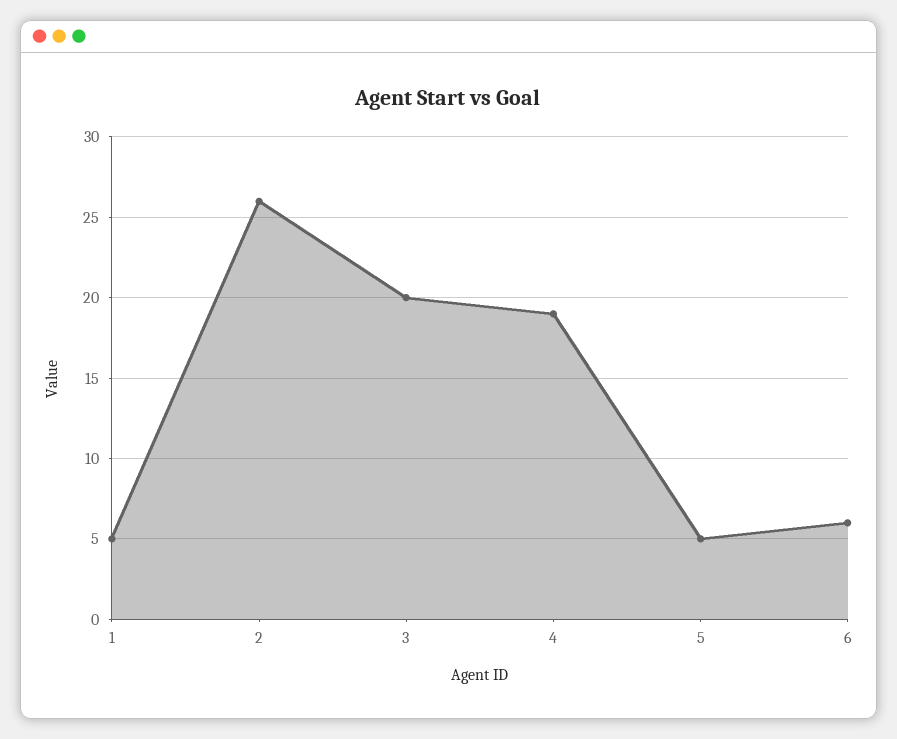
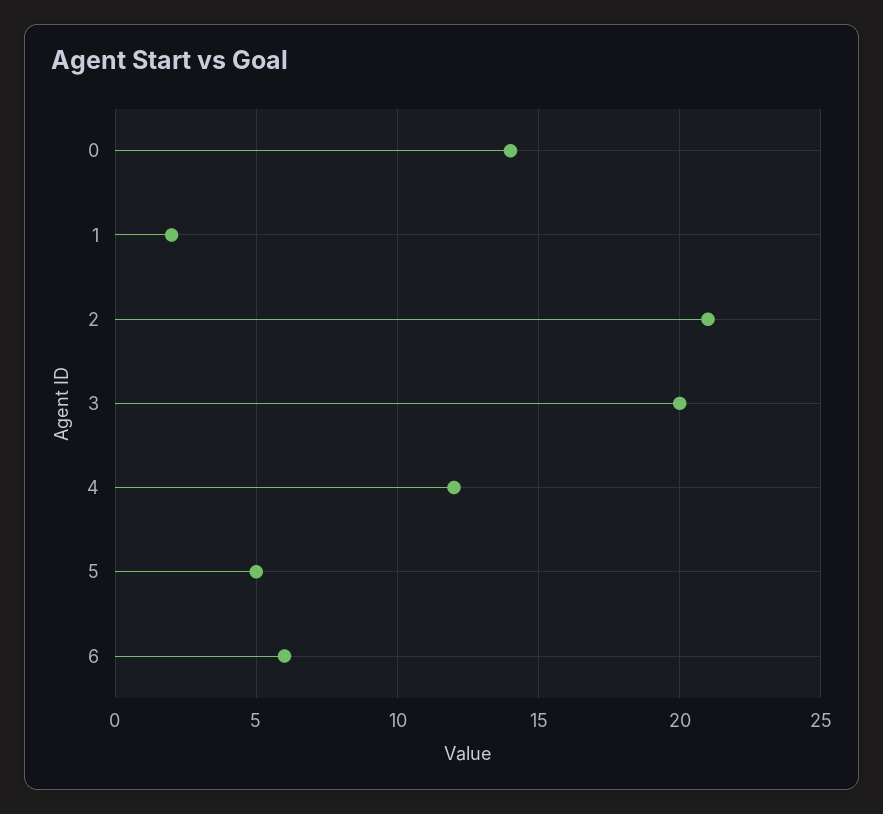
  {
-   "1": 5,
+   "1": 2,
-   "2": 26,
+   "2": 21,
    "3": 20,
-   "4": 19,
+   "4": 12,
    "5": 5,
-   "6": 6
+   "6": 6,
+   "0": 14
  }

